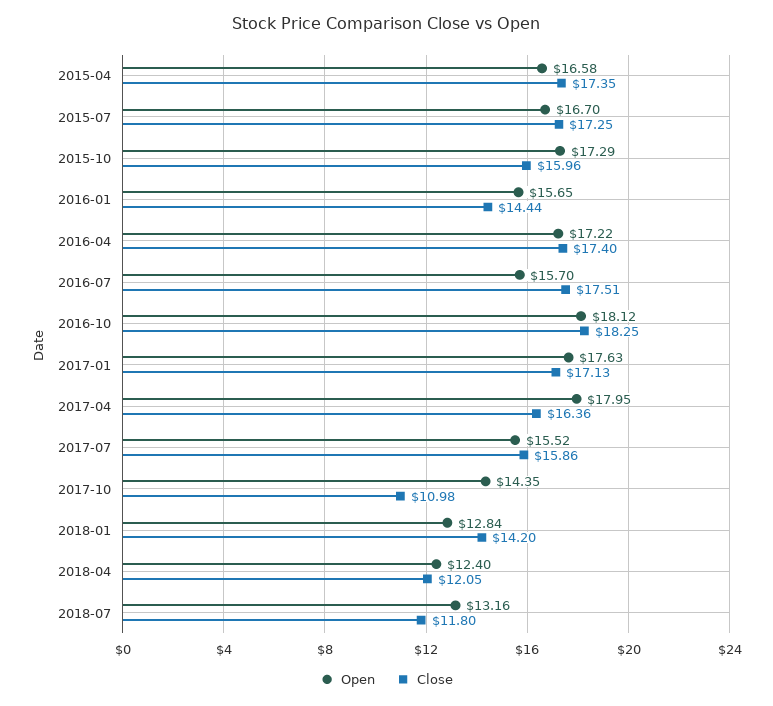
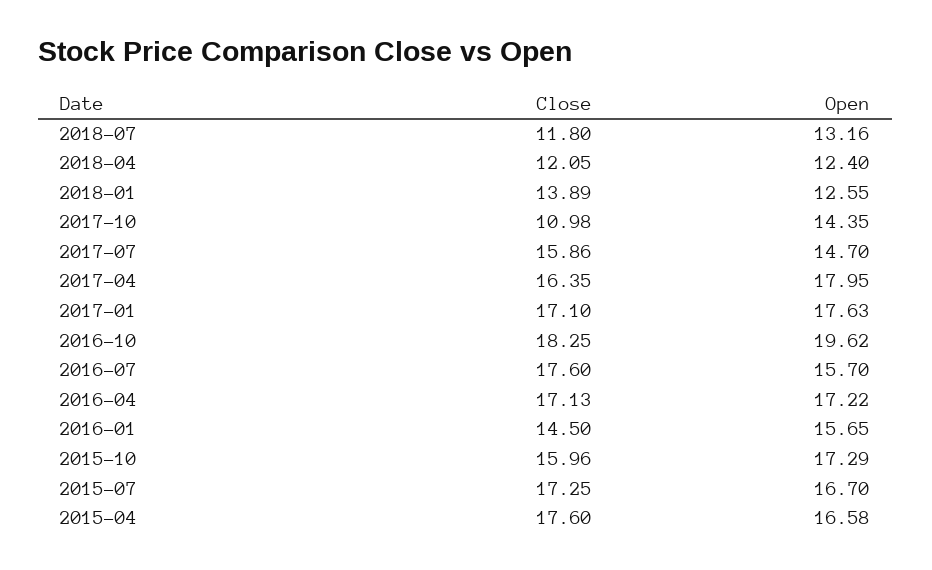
  {
    "Open": {
      "2015-04": 16.58,
      "2015-07": 16.7,
      "2015-10": 17.29,
      "2016-01": 15.65,
      "2016-04": 17.22,
      "2016-07": 15.7,
-     "2016-10": 18.12,
+     "2016-10": 19.62,
      "2017-01": 17.63,
      "2017-04": 17.95,
-     "2017-07": 15.52,
+     "2017-07": 14.7,
      "2017-10": 14.35,
-     "2018-01": 12.84,
+     "2018-01": 12.55,
      "2018-04": 12.4,
      "2018-07": 13.16
    },
    "Close": {
-     "2015-04": 17.35,
+     "2015-04": 17.6,
      "2015-07": 17.25,
      "2015-10": 15.96,
-     "2016-01": 14.44,
+     "2016-01": 14.5,
-     "2016-04": 17.4,
+     "2016-04": 17.13,
-     "2016-07": 17.51,
+     "2016-07": 17.6,
      "2016-10": 18.25,
-     "2017-01": 17.13,
+     "2017-01": 17.1,
-     "2017-04": 16.36,
+     "2017-04": 16.35,
      "2017-07": 15.86,
      "2017-10": 10.98,
-     "2018-01": 14.2,
+     "2018-01": 13.89,
      "2018-04": 12.05,
      "2018-07": 11.8
    }
  }

